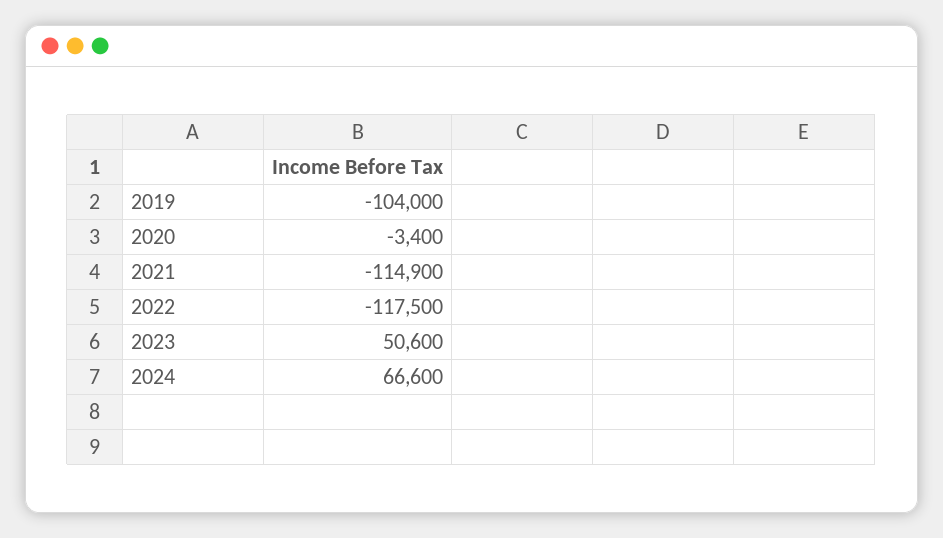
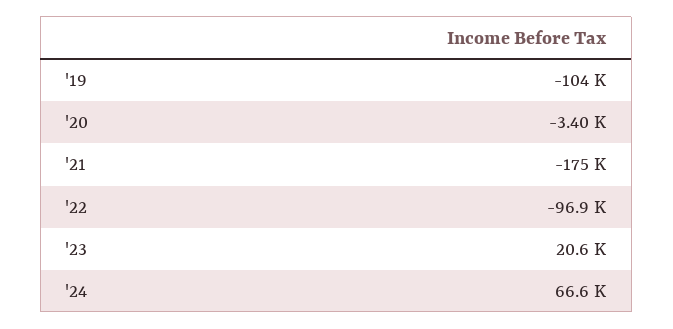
  {
    "2019": -104000,
    "2020": -3400,
-   "2021": -114900,
+   "2021": -175000,
-   "2022": -117500,
+   "2022": -96900,
-   "2023": 50600,
+   "2023": 20600,
    "2024": 66600
  }

